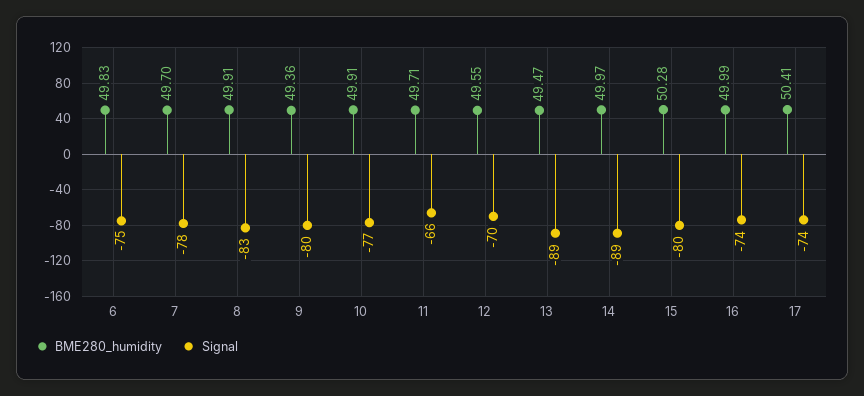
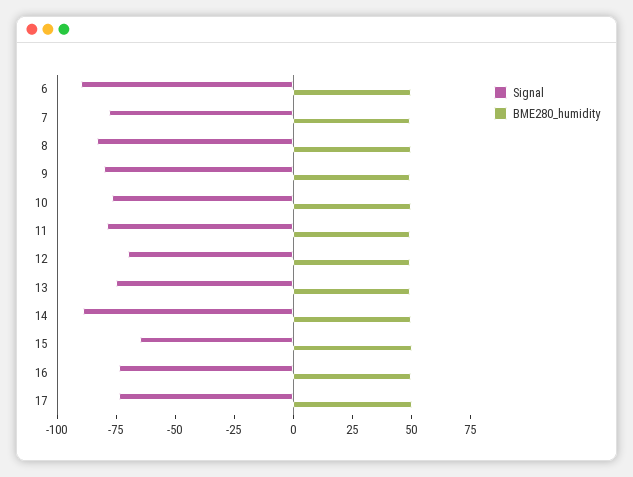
  {
    "BME280_humidity": {
      "6": 49.83,
      "7": 49.7,
      "8": 49.91,
      "9": 49.36,
      "10": 49.91,
      "11": 49.71,
      "12": 49.55,
      "13": 49.47,
      "14": 49.97,
      "15": 50.28,
      "16": 49.99,
      "17": 50.41
    },
    "Signal": {
-     "6": -75,
+     "6": -90,
      "7": -78,
      "8": -83,
      "9": -80,
      "10": -77,
-     "11": -66,
+     "11": -80,
      "12": -70,
-     "13": -89,
+     "13": -75,
      "14": -89,
-     "15": -80,
+     "15": -65,
      "16": -74,
      "17": -74
    }
  }

